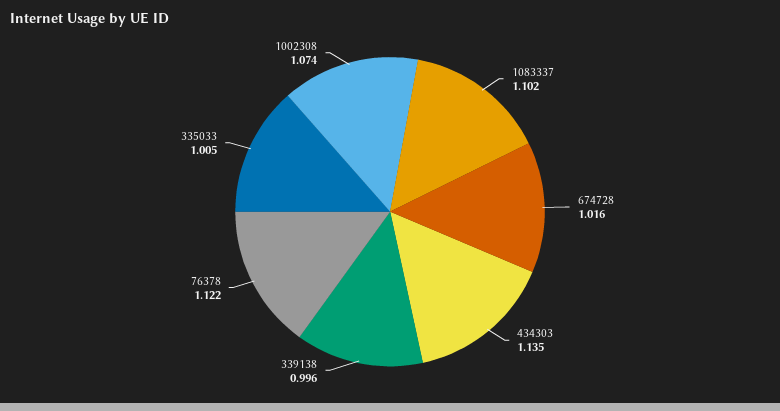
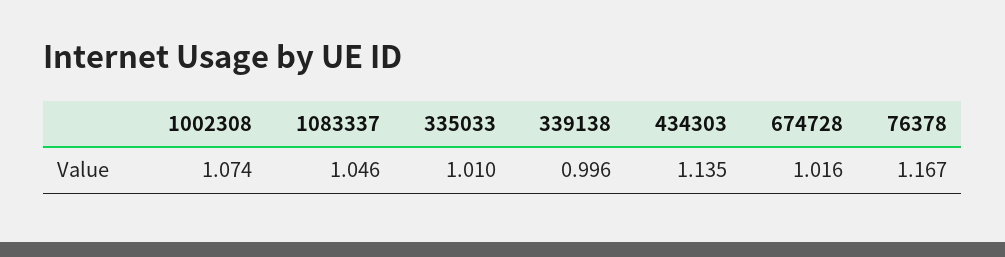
  {
-   "1083337": 1.102,
+   "1083337": 1.046,
    "674728": 1.016,
    "434303": 1.135,
    "339138": 0.996,
-   "76378": 1.122,
+   "76378": 1.167,
-   "335033": 1.005,
+   "335033": 1.01,
    "1002308": 1.074
  }

